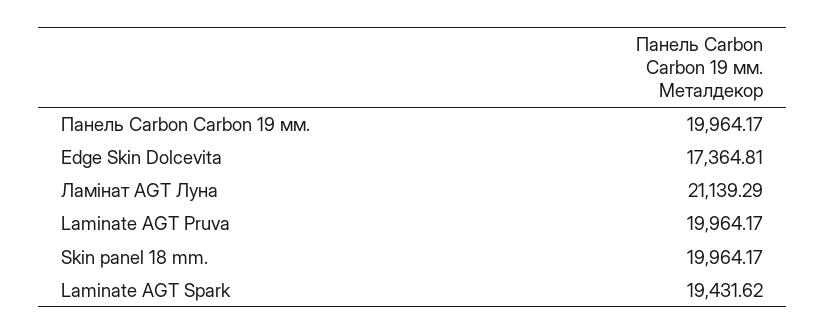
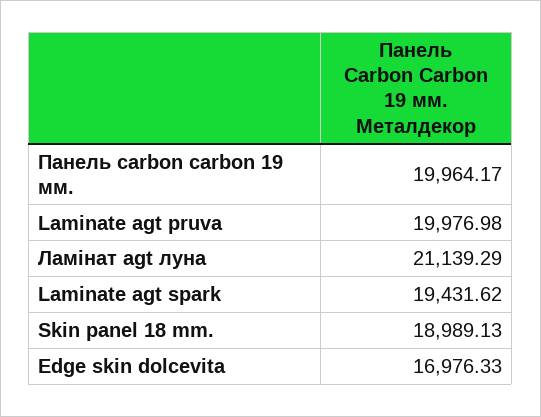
  {
    "Панель Carbon Carbon 19 мм.": 19964.17,
-   "Edge Skin Dolcevita": 17364.81,
+   "Edge Skin Dolcevita": 16976.33,
    "Ламінат AGT Луна": 21139.29,
-   "Laminate AGT Pruva": 19964.17,
+   "Laminate AGT Pruva": 19976.98,
-   "Skin panel 18 mm.": 19964.17,
+   "Skin panel 18 mm.": 18989.13,
    "Laminate AGT Spark": 19431.62
  }

